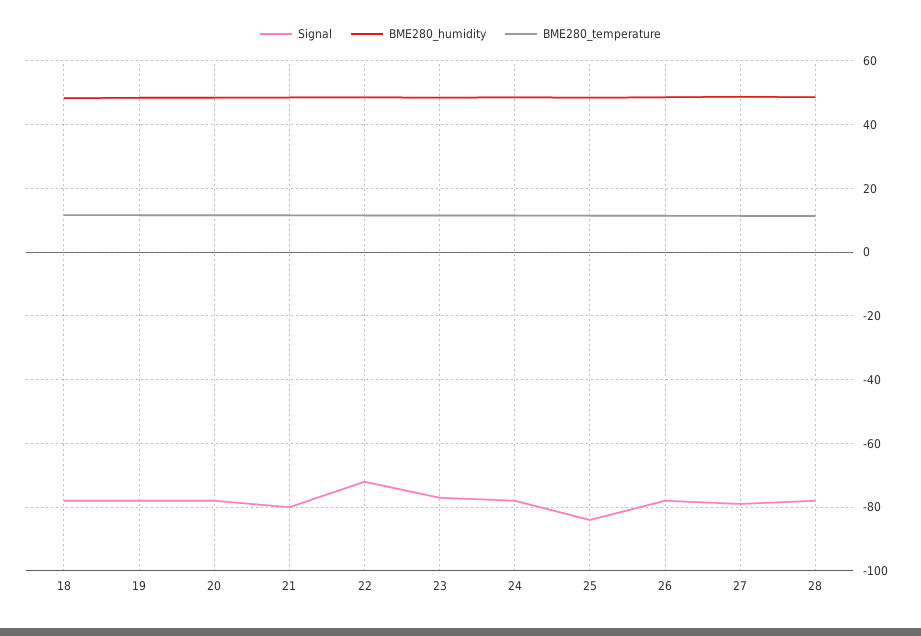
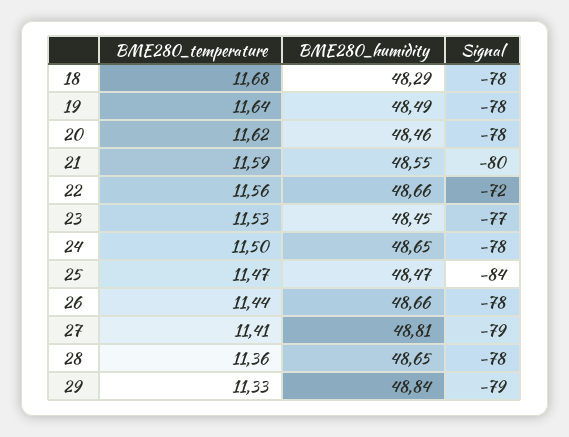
  {
    "Signal": {
      "18": -78,
      "19": -78,
      "20": -78,
      "21": -80,
      "22": -72,
      "23": -77,
      "24": -78,
      "25": -84,
      "26": -78,
      "27": -79,
-     "28": -78
+     "28": -78,
+     "29": -79
    },
    "BME280_humidity": {
      "18": 48.29,
      "19": 48.49,
      "20": 48.46,
      "21": 48.55,
      "22": 48.66,
      "23": 48.45,
      "24": 48.65,
      "25": 48.47,
      "26": 48.66,
      "27": 48.81,
-     "28": 48.65
+     "28": 48.65,
+     "29": 48.84
    },
    "BME280_temperature": {
      "18": 11.68,
      "19": 11.64,
      "20": 11.62,
      "21": 11.59,
      "22": 11.56,
      "23": 11.53,
      "24": 11.5,
      "25": 11.47,
      "26": 11.44,
      "27": 11.41,
-     "28": 11.36
+     "28": 11.36,
+     "29": 11.33
    }
  }

